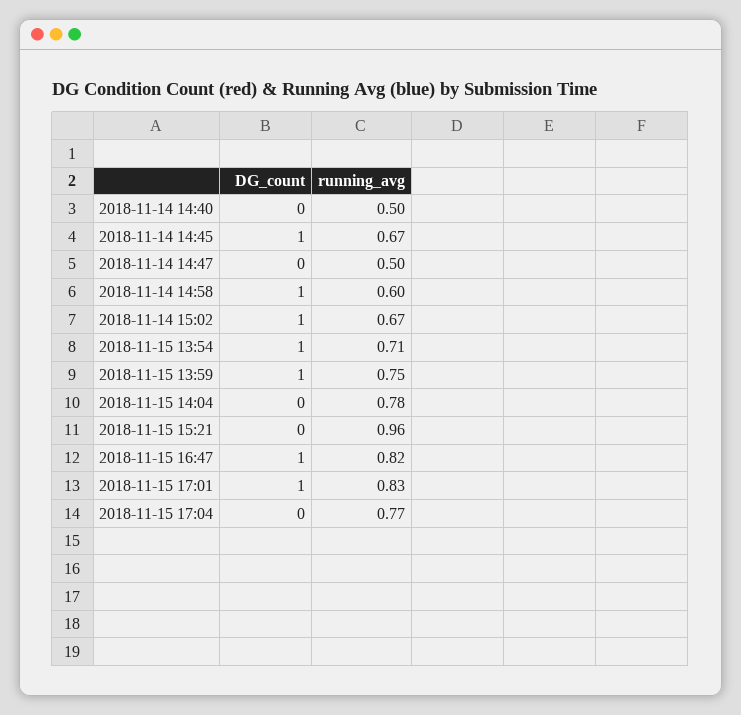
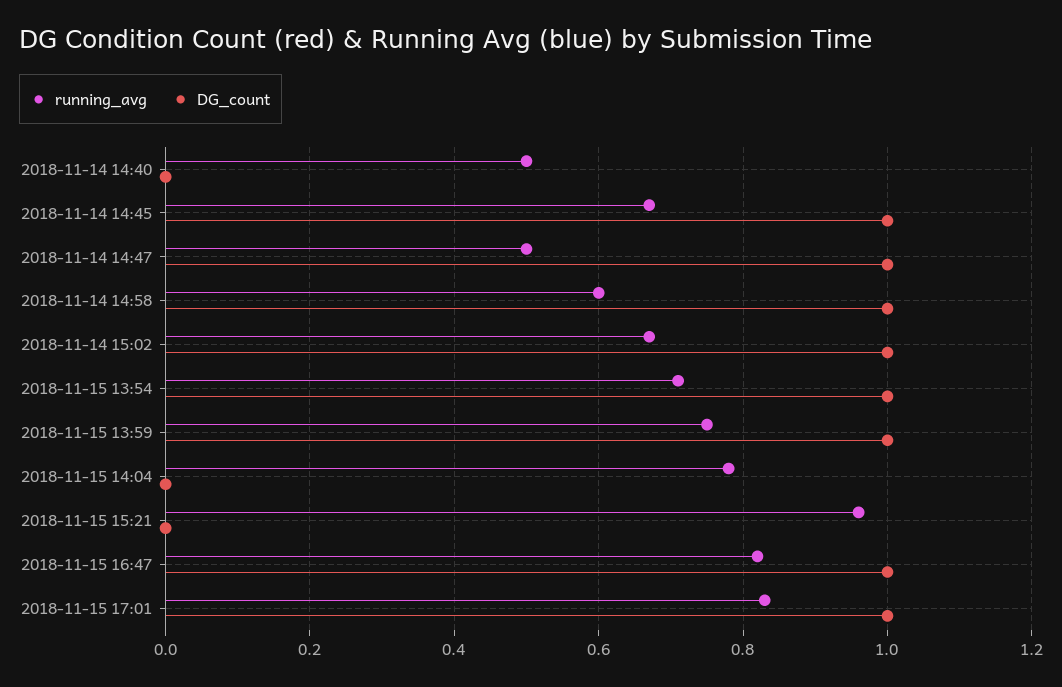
  {
    "DG_count": {
      "2018-11-14 14:40": 0,
      "2018-11-14 14:45": 1,
-     "2018-11-14 14:47": 0,
+     "2018-11-14 14:47": 1,
      "2018-11-14 14:58": 1,
      "2018-11-14 15:02": 1,
      "2018-11-15 13:54": 1,
      "2018-11-15 13:59": 1,
      "2018-11-15 14:04": 0,
      "2018-11-15 15:21": 0,
      "2018-11-15 16:47": 1,
-     "2018-11-15 17:01": 1,
+     "2018-11-15 17:01": 1
-     "2018-11-15 17:04": 0
    },
    "running_avg": {
      "2018-11-14 14:40": 0.5,
      "2018-11-14 14:45": 0.67,
      "2018-11-14 14:47": 0.5,
      "2018-11-14 14:58": 0.6,
      "2018-11-14 15:02": 0.67,
      "2018-11-15 13:54": 0.71,
      "2018-11-15 13:59": 0.75,
      "2018-11-15 14:04": 0.78,
      "2018-11-15 15:21": 0.96,
      "2018-11-15 16:47": 0.82,
-     "2018-11-15 17:01": 0.83,
+     "2018-11-15 17:01": 0.83
-     "2018-11-15 17:04": 0.77
    }
  }

